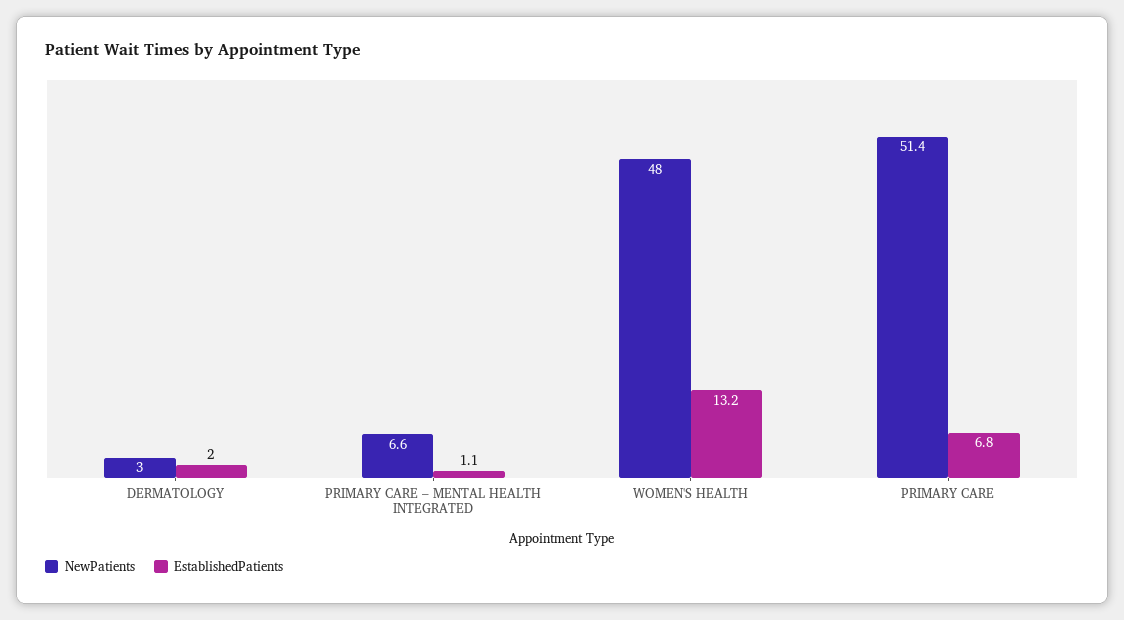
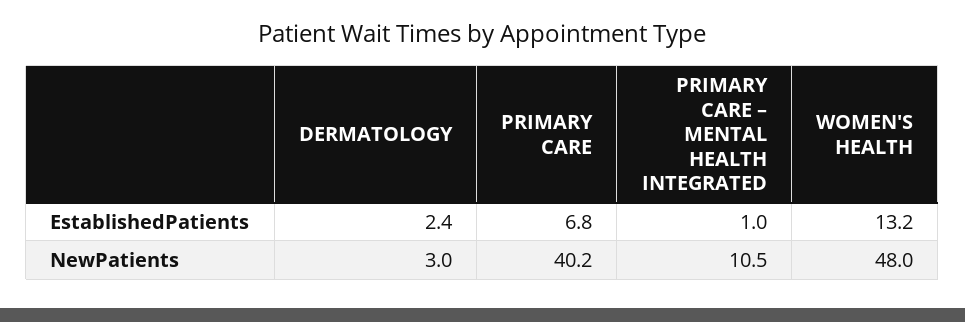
  {
    "NewPatients": {
      "DERMATOLOGY": 3,
-     "PRIMARY CARE – MENTAL HEALTH INTEGRATED": 6.6,
+     "PRIMARY CARE – MENTAL HEALTH INTEGRATED": 10.5,
      "WOMEN'S HEALTH": 48,
-     "PRIMARY CARE": 51.4
+     "PRIMARY CARE": 40.2
    },
    "EstablishedPatients": {
-     "DERMATOLOGY": 2,
+     "DERMATOLOGY": 2.4,
-     "PRIMARY CARE – MENTAL HEALTH INTEGRATED": 1.1,
+     "PRIMARY CARE – MENTAL HEALTH INTEGRATED": 1,
      "WOMEN'S HEALTH": 13.2,
      "PRIMARY CARE": 6.8
    }
  }

